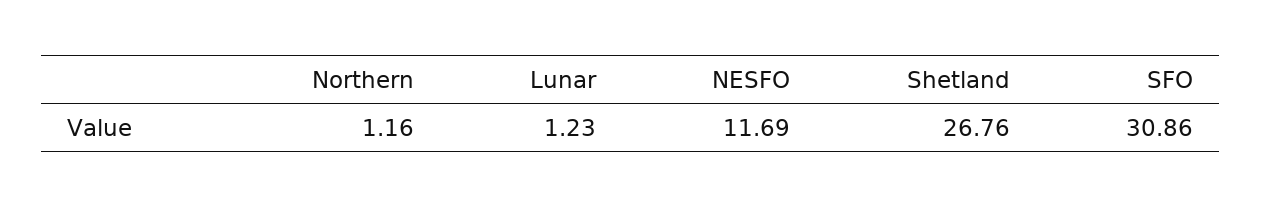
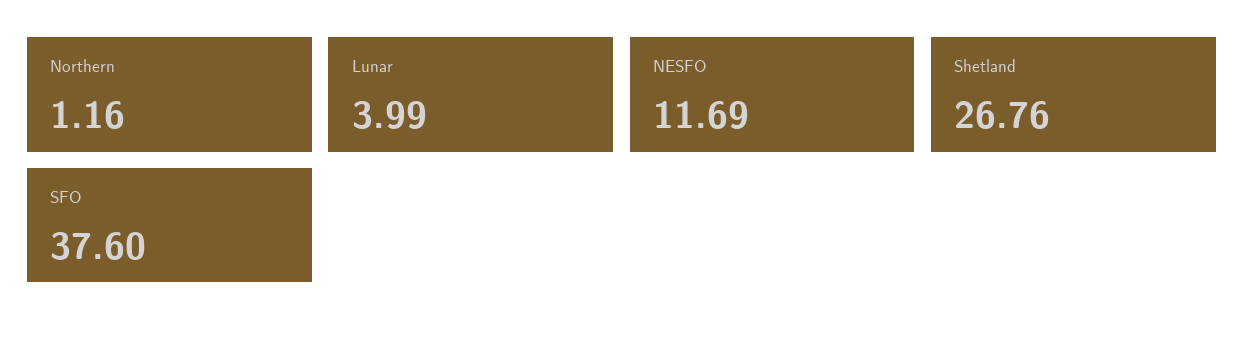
  {
    "Northern": 1.16,
-   "Lunar": 1.23,
+   "Lunar": 3.99,
    "NESFO": 11.69,
    "Shetland": 26.76,
-   "SFO": 30.86
+   "SFO": 37.6
  }

